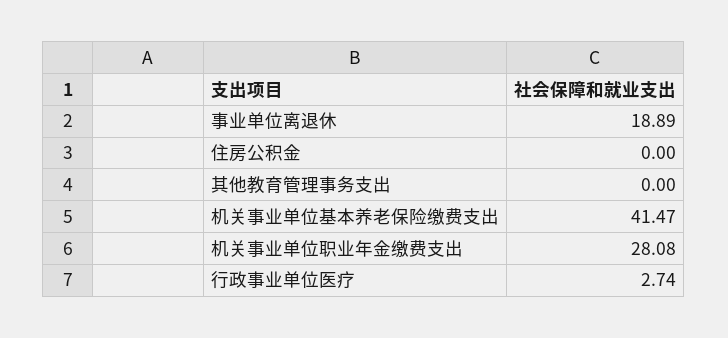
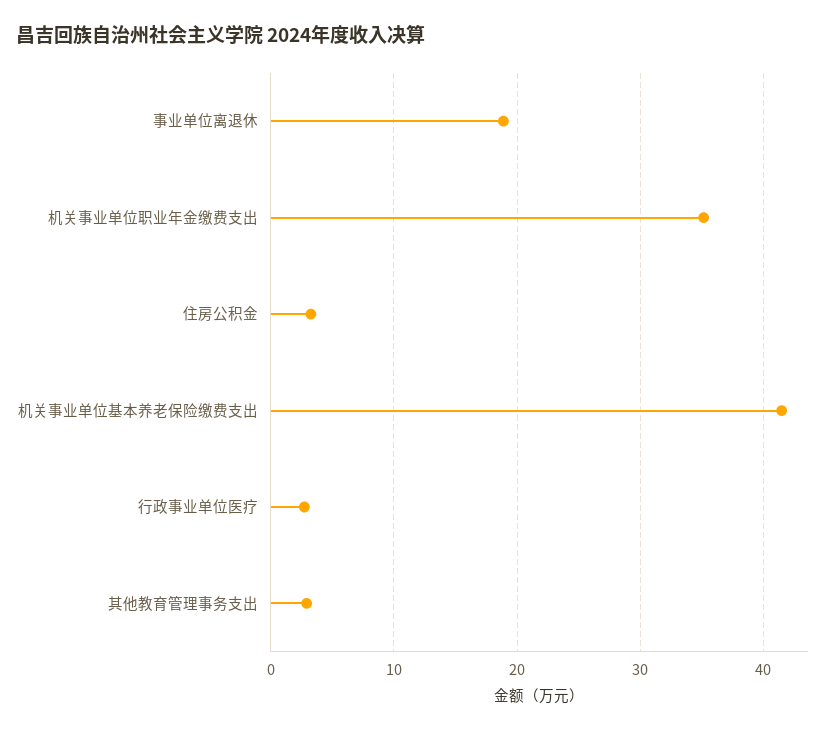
  {
    "事业单位离退休": 18.89,
-   "住房公积金": 0,
+   "住房公积金": 3,
-   "其他教育管理事务支出": 0,
+   "其他教育管理事务支出": 3,
    "机关事业单位基本养老保险缴费支出": 41.47,
-   "机关事业单位职业年金缴费支出": 28.08,
+   "机关事业单位职业年金缴费支出": 35,
    "行政事业单位医疗": 2.74
  }

